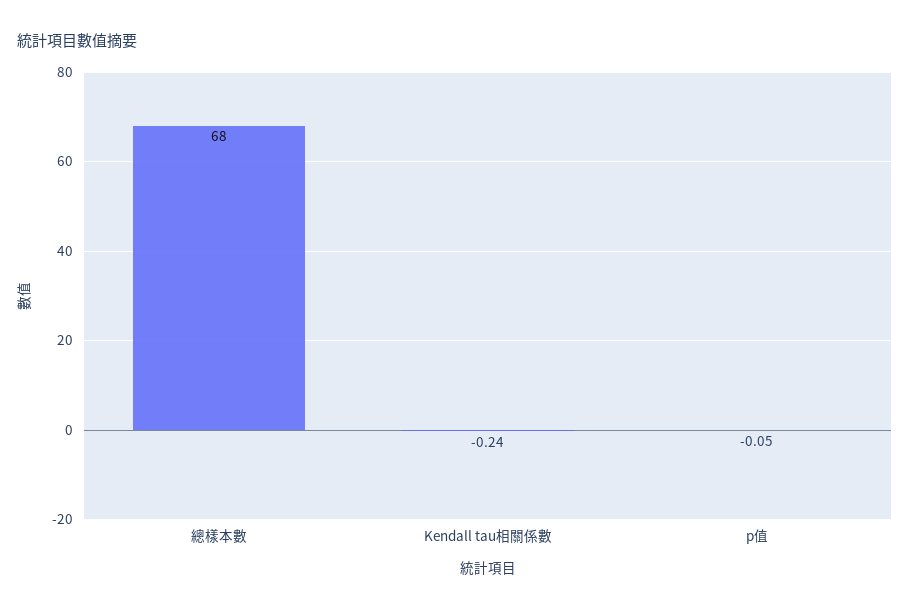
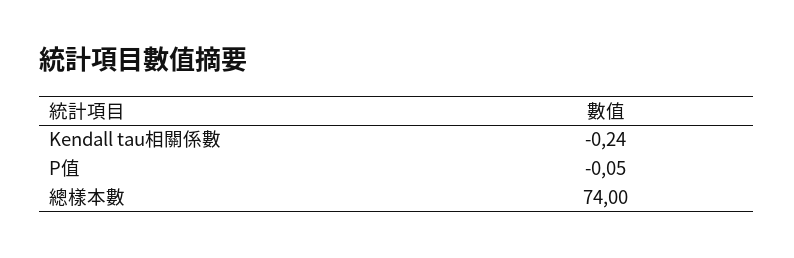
  {
-   "總樣本數": 68,
+   "總樣本數": 74,
    "Kendall tau相關係數": -0.24,
    "p值": -0.05
  }

